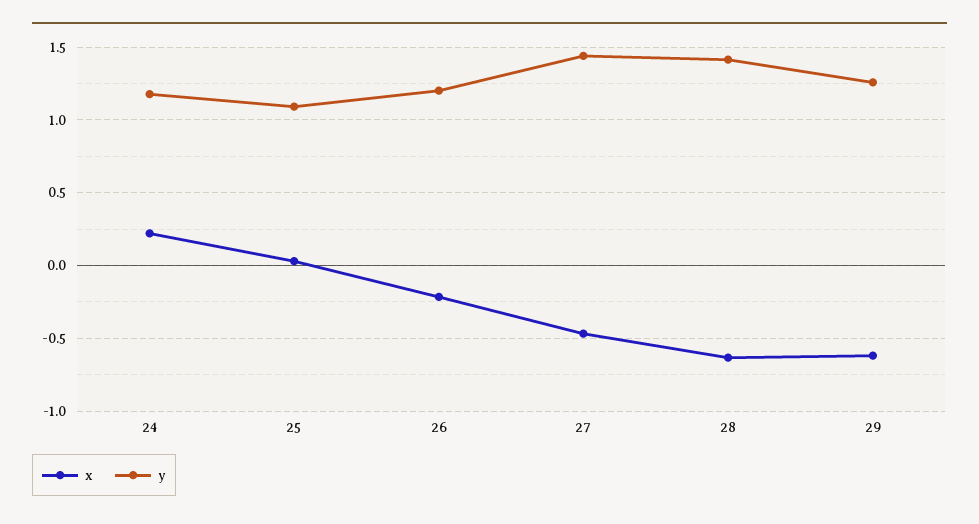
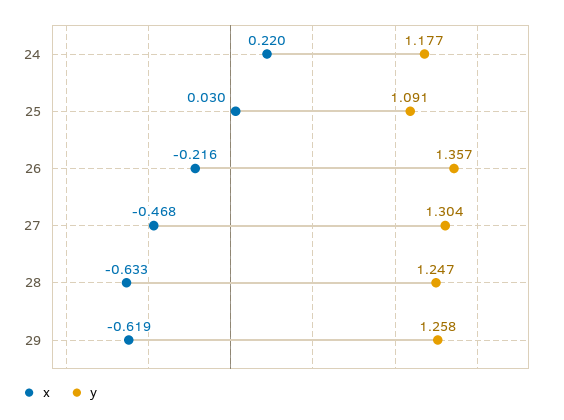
  {
    "x": {
      "24": 0.22,
      "25": 0.03,
      "26": -0.216,
      "27": -0.468,
      "28": -0.633,
      "29": -0.619
    },
    "y": {
      "24": 1.177,
      "25": 1.091,
-     "26": 1.2,
+     "26": 1.357,
-     "27": 1.45,
+     "27": 1.304,
-     "28": 1.4,
+     "28": 1.247,
      "29": 1.258
    }
  }

